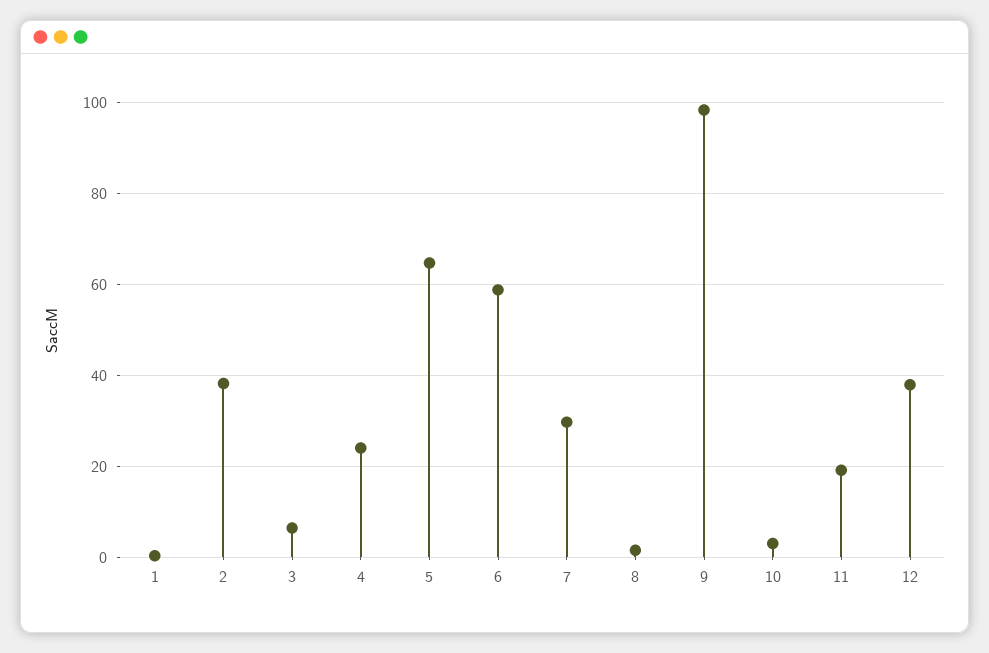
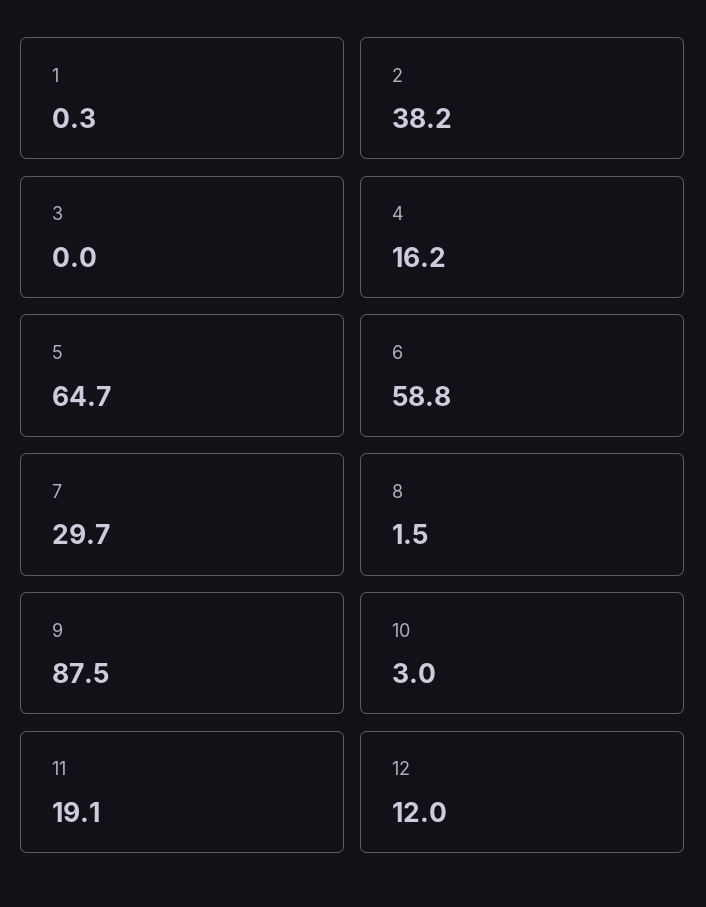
  {
    "1": 0.3,
    "2": 38.2,
-   "3": 6,
+   "3": 0,
-   "4": 24,
+   "4": 16.2,
    "5": 64.7,
    "6": 58.8,
    "7": 29.7,
    "8": 1.5,
-   "9": 98,
+   "9": 87.5,
    "10": 3,
    "11": 19.1,
-   "12": 38
+   "12": 12
  }

